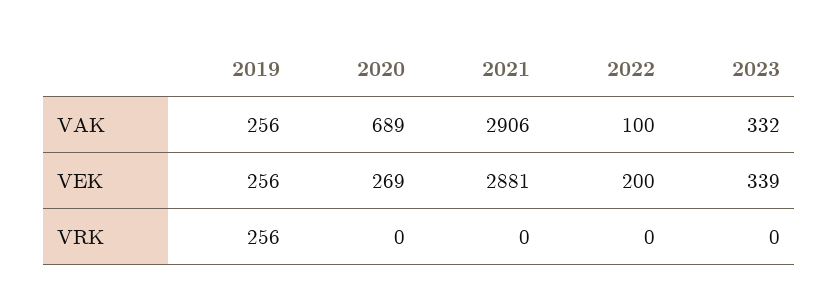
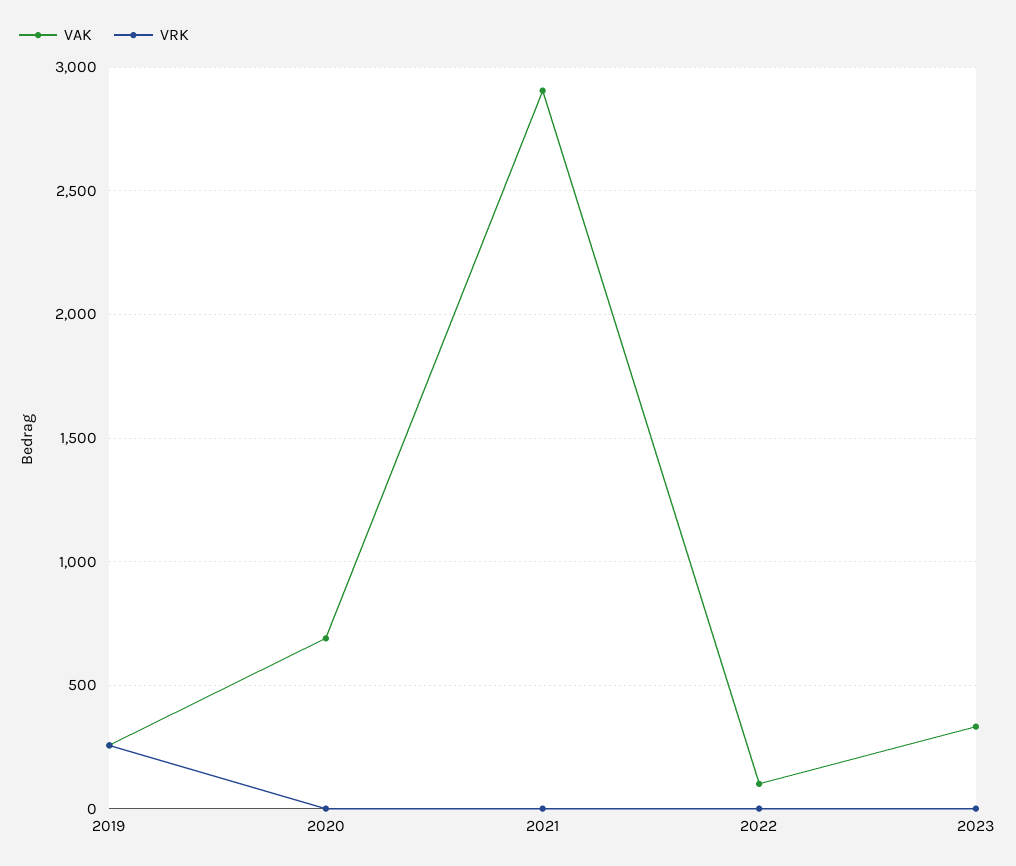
  {
    "VAK": {
      "2019": 256,
      "2020": 689,
      "2021": 2906,
      "2022": 100,
      "2023": 332
    },
-   "VEK": {
-     "2019": 256,
-     "2020": 269,
-     "2021": 2881,
-     "2022": 200,
-     "2023": 339
-   },
    "VRK": {
      "2019": 256,
      "2020": 0,
      "2021": 0,
      "2022": 0,
      "2023": 0
    }
  }

